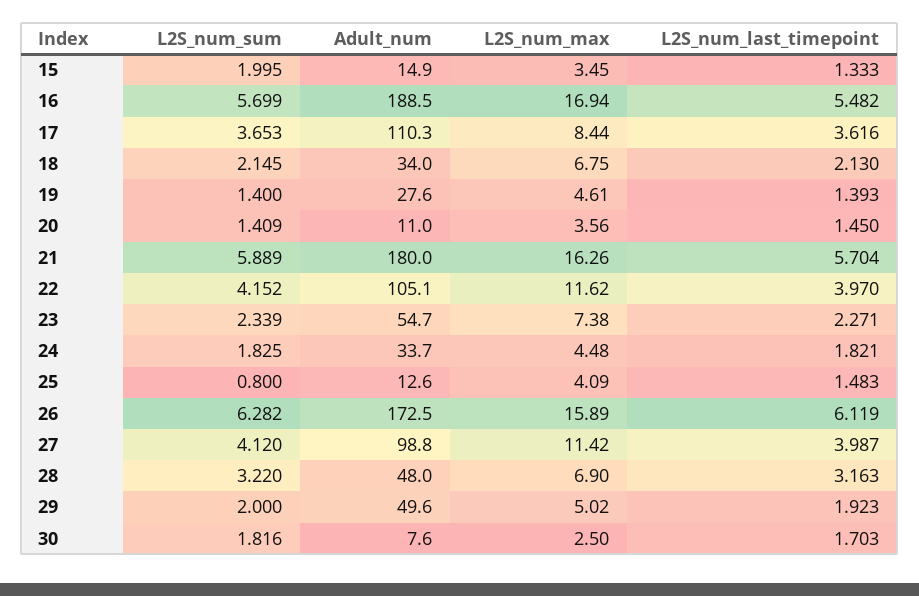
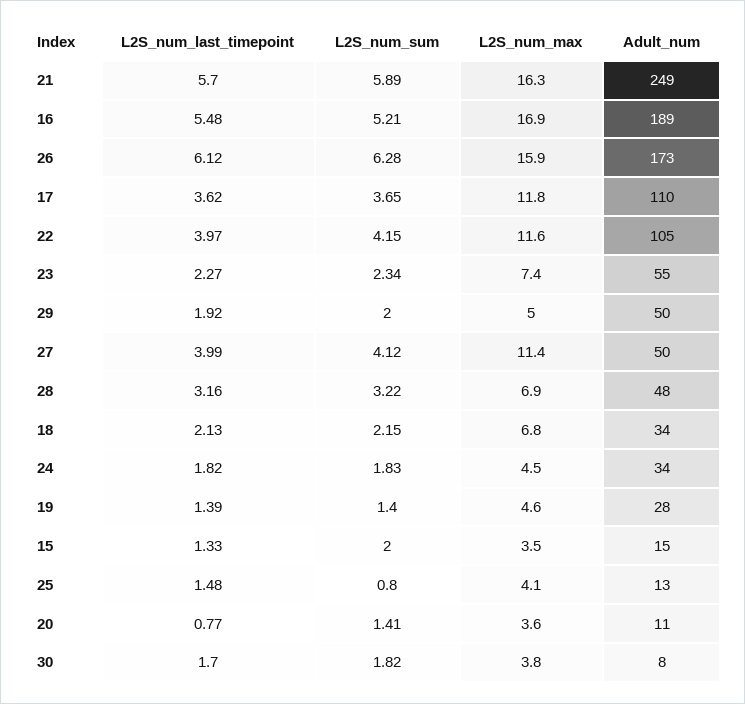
  {
    "L2S_num_sum": {
      "15": 1.995,
-     "16": 5.699,
+     "16": 5.21,
      "17": 3.653,
      "18": 2.145,
      "19": 1.4,
      "20": 1.409,
      "21": 5.889,
      "22": 4.152,
      "23": 2.339,
      "24": 1.825,
      "25": 0.8,
      "26": 6.282,
      "27": 4.12,
      "28": 3.22,
      "29": 2,
      "30": 1.816
    },
    "Adult_num": {
      "15": 14.9,
      "16": 188.5,
      "17": 110.3,
      "18": 34,
      "19": 27.6,
      "20": 11,
-     "21": 180,
+     "21": 249,
      "22": 105.1,
      "23": 54.7,
      "24": 33.7,
      "25": 12.6,
      "26": 172.5,
-     "27": 98.8,
+     "27": 50,
      "28": 48,
      "29": 49.6,
      "30": 7.6
    },
    "L2S_num_max": {
      "15": 3.45,
      "16": 16.94,
-     "17": 8.44,
+     "17": 11.8,
      "18": 6.75,
      "19": 4.61,
      "20": 3.56,
      "21": 16.26,
      "22": 11.62,
      "23": 7.38,
      "24": 4.48,
      "25": 4.09,
      "26": 15.89,
      "27": 11.42,
      "28": 6.9,
      "29": 5.02,
-     "30": 2.5
+     "30": 3.8
    },
    "L2S_num_last_timepoint": {
      "15": 1.333,
      "16": 5.482,
      "17": 3.616,
      "18": 2.13,
      "19": 1.393,
-     "20": 1.45,
+     "20": 0.77,
      "21": 5.704,
      "22": 3.97,
      "23": 2.271,
      "24": 1.821,
      "25": 1.483,
      "26": 6.119,
      "27": 3.987,
      "28": 3.163,
      "29": 1.923,
      "30": 1.703
    }
  }

